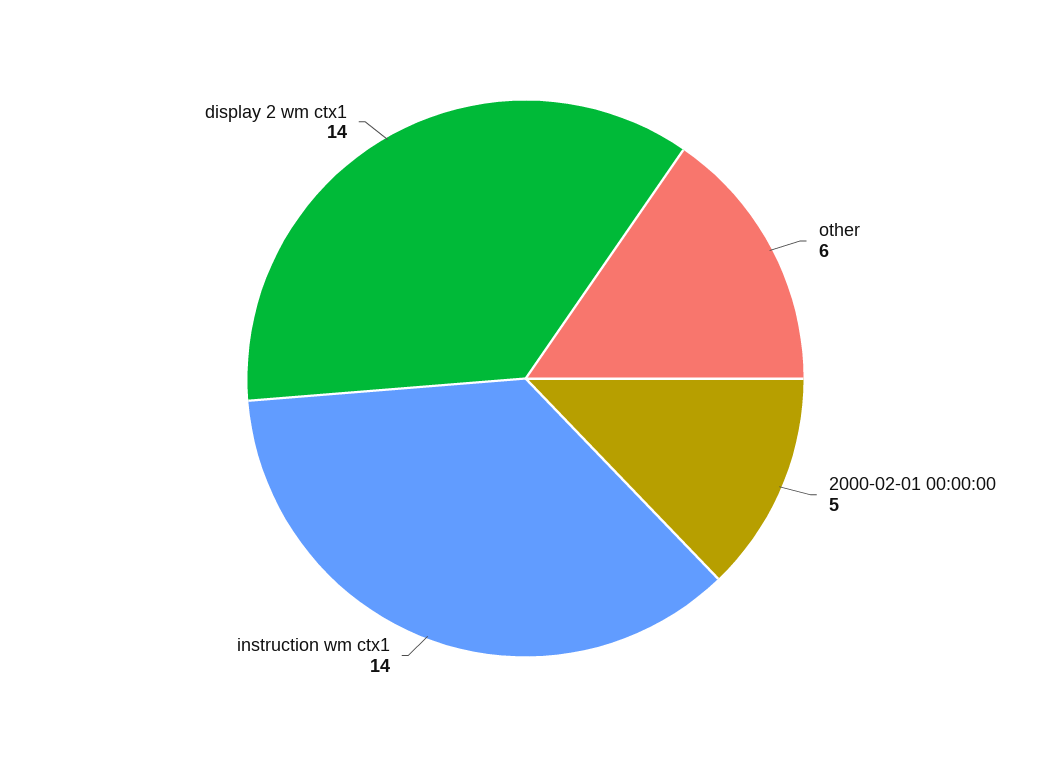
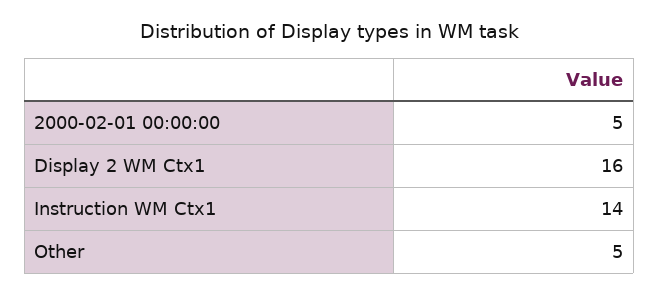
  {
-   "other": 6,
+   "other": 5,
    "2000-02-01 00:00:00": 5,
    "instruction wm ctx1": 14,
-   "display 2 wm ctx1": 14
+   "display 2 wm ctx1": 16
  }

